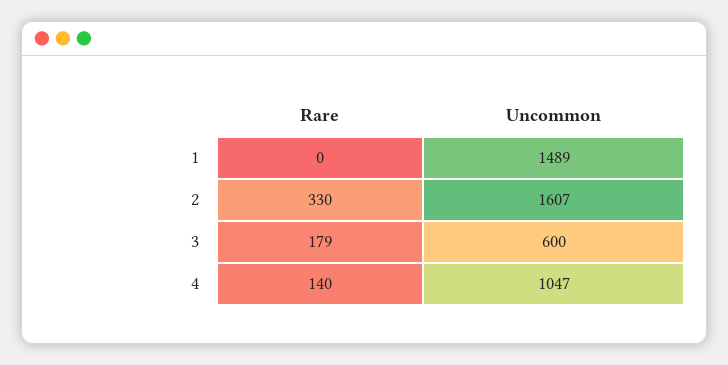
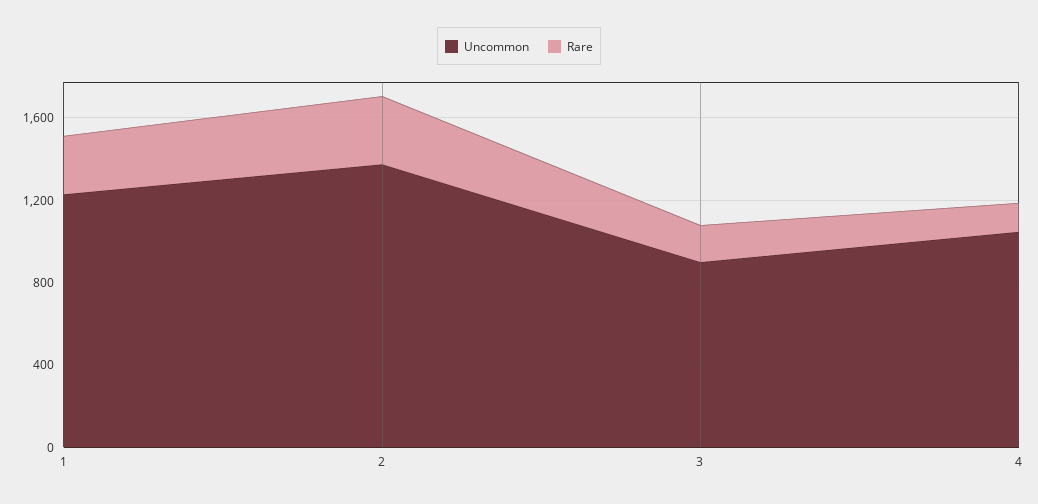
  {
    "Rare": {
-     "1": 0,
+     "1": 300,
      "2": 330,
      "3": 179,
      "4": 140
    },
    "Uncommon": {
-     "1": 1489,
+     "1": 1200,
-     "2": 1607,
+     "2": 1400,
-     "3": 600,
+     "3": 900,
      "4": 1047
    }
  }

